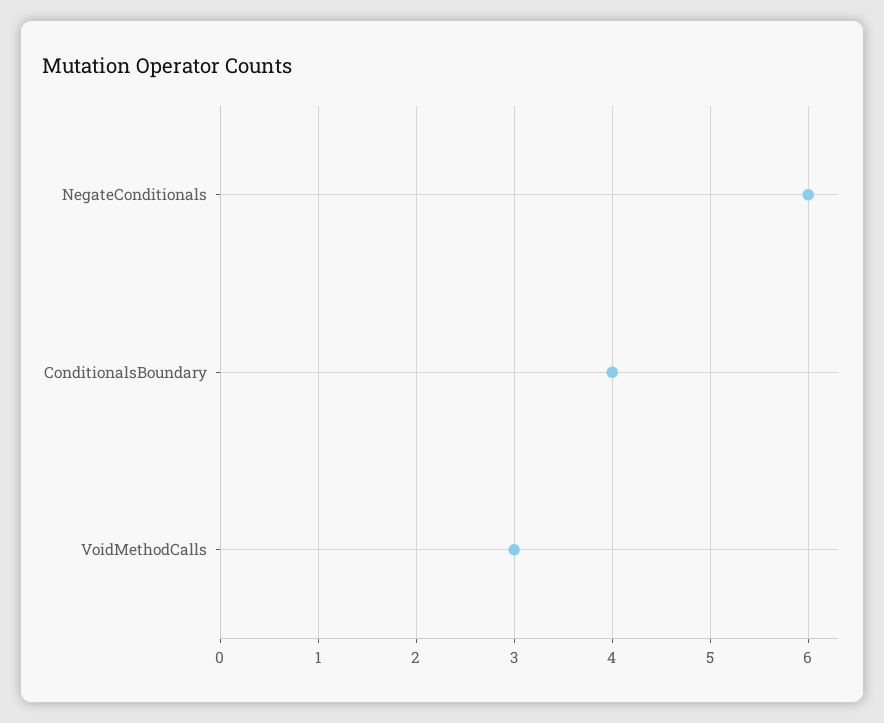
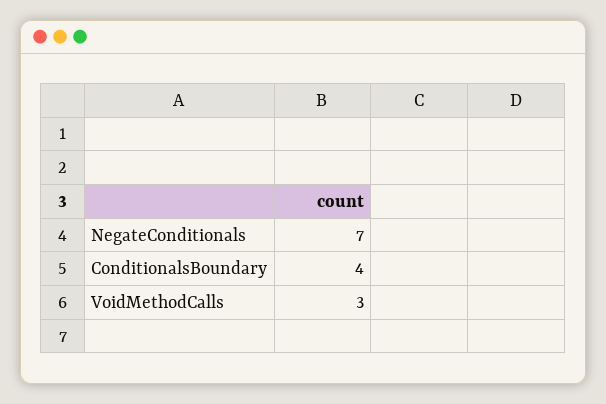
  {
-   "NegateConditionals": 6,
+   "NegateConditionals": 7,
    "ConditionalsBoundary": 4,
    "VoidMethodCalls": 3
  }

